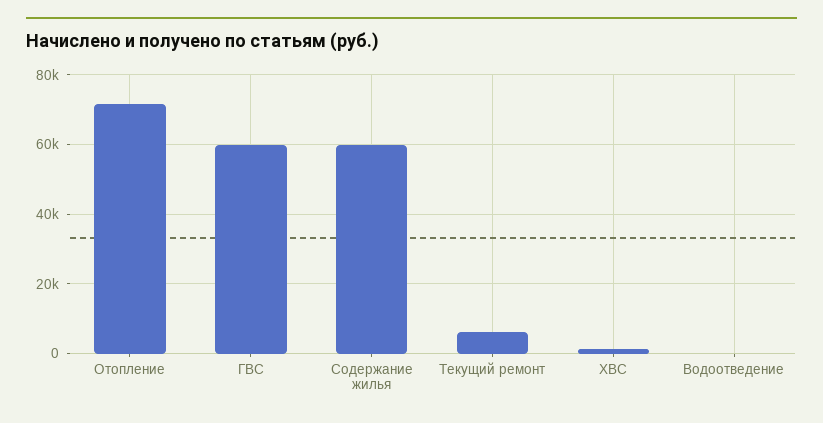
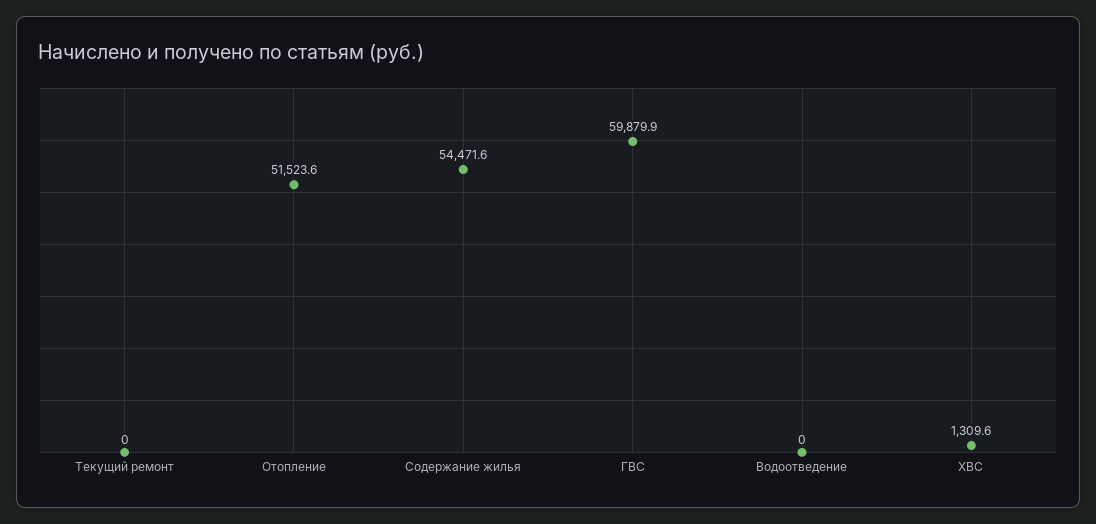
  {
-   "Отопление": 72000,
+   "Отопление": 51523.6,
    "ГВС": 59879.9,
-   "Содержание жилья": 60000,
+   "Содержание жилья": 54471.6,
-   "Текущий ремонт": 6000,
+   "Текущий ремонт": 0,
    "ХВС": 1309.6,
    "Водоотведение": 0
  }

